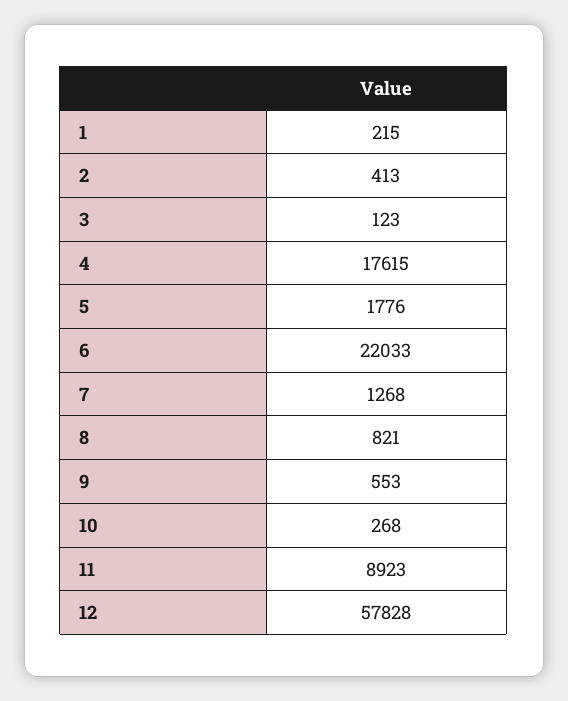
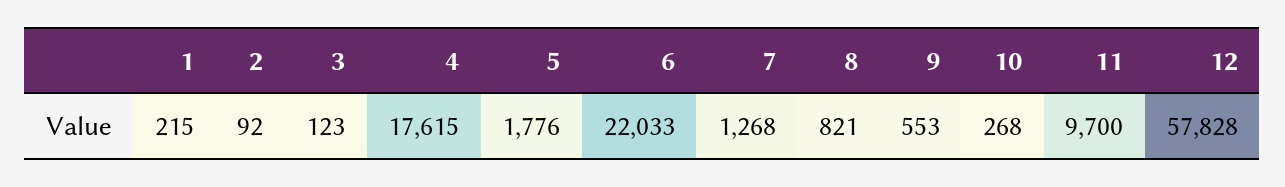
  {
    "1": 215,
-   "2": 413,
+   "2": 92,
    "3": 123,
    "4": 17615,
    "5": 1776,
    "6": 22033,
    "7": 1268,
    "8": 821,
    "9": 553,
    "10": 268,
-   "11": 8923,
+   "11": 9700,
    "12": 57828
  }

